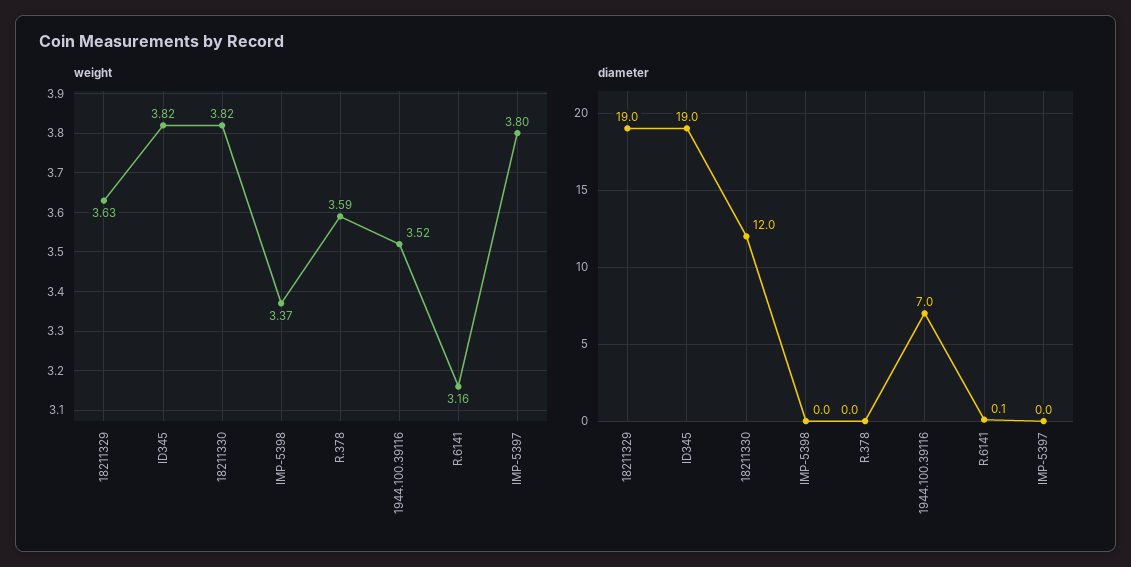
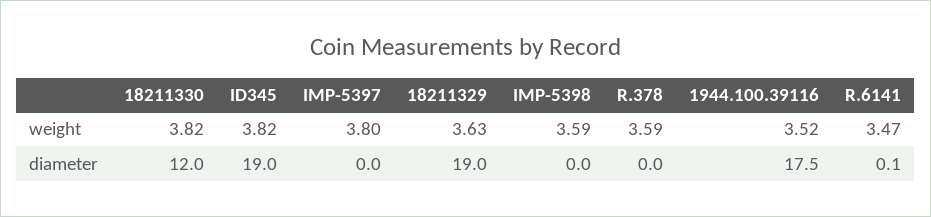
  {
    "weight": {
      "18211329": 3.63,
      "ID345": 3.82,
      "18211330": 3.82,
-     "IMP-5398": 3.37,
+     "IMP-5398": 3.59,
      "R.378": 3.59,
      "1944.100.39116": 3.52,
-     "R.6141": 3.16,
+     "R.6141": 3.47,
      "IMP-5397": 3.8
    },
    "diameter": {
      "18211329": 19,
      "ID345": 19,
      "18211330": 12,
      "IMP-5398": 0,
      "R.378": 0,
-     "1944.100.39116": 7,
+     "1944.100.39116": 17.5,
      "R.6141": 0.1,
      "IMP-5397": 0
    }
  }

